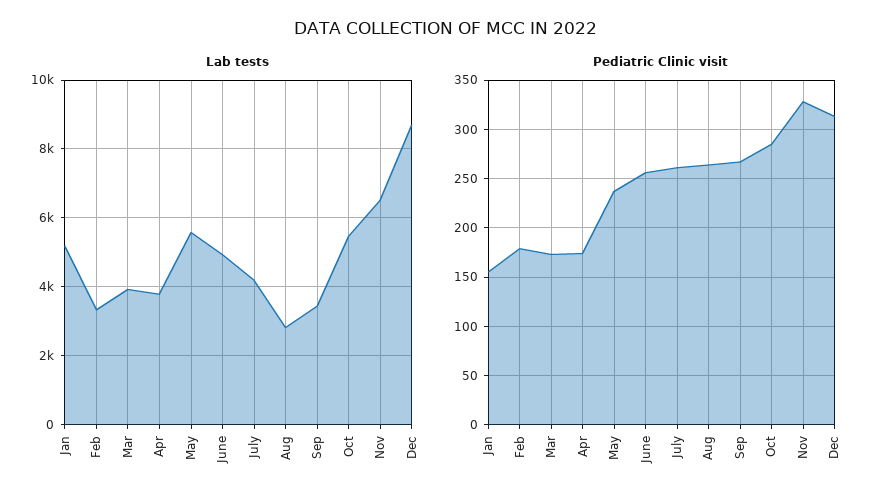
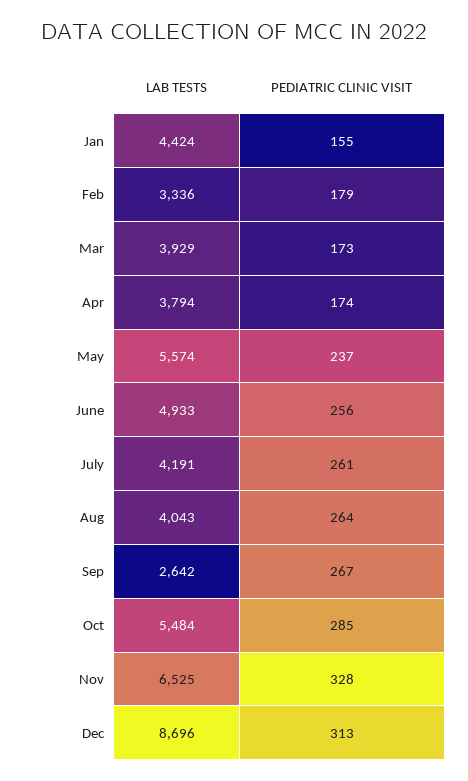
  {
    "Lab tests": {
-     "Jan": 5200,
+     "Jan": 4424,
      "Feb": 3336,
      "Mar": 3929,
      "Apr": 3794,
      "May": 5574,
      "June": 4933,
      "July": 4191,
-     "Aug": 2800,
+     "Aug": 4043,
-     "Sep": 3400,
+     "Sep": 2642,
      "Oct": 5484,
      "Nov": 6525,
      "Dec": 8696
    },
    "Pediatric Clinic visit": {
      "Jan": 155,
      "Feb": 179,
      "Mar": 173,
      "Apr": 174,
      "May": 237,
      "June": 256,
      "July": 261,
      "Aug": 264,
      "Sep": 267,
      "Oct": 285,
      "Nov": 328,
      "Dec": 313
    }
  }

